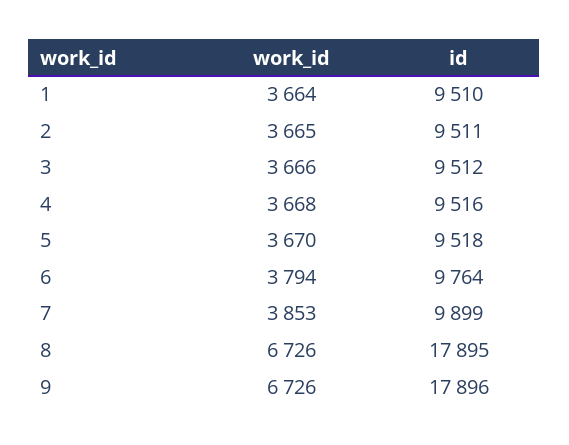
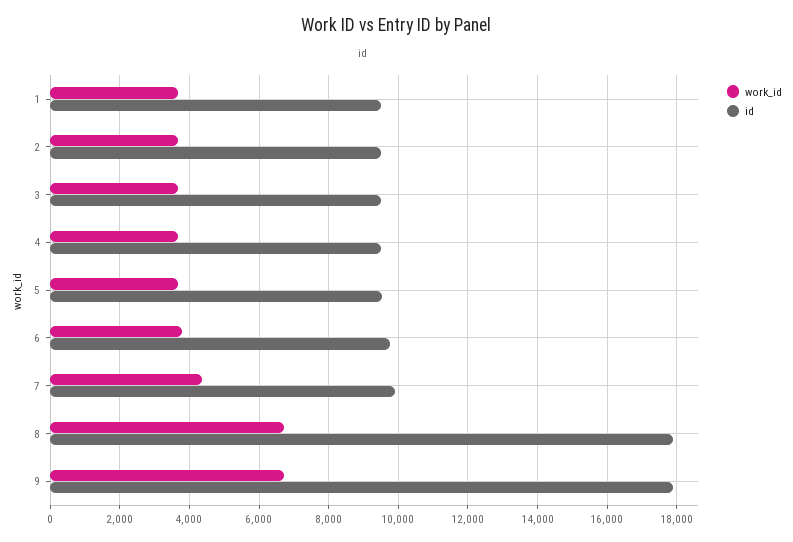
  {
    "work_id": {
      "1": 3664,
      "2": 3665,
      "3": 3666,
      "4": 3668,
      "5": 3670,
      "6": 3794,
-     "7": 3853,
+     "7": 4400,
      "8": 6726,
      "9": 6726
    },
    "id": {
      "1": 9510,
      "2": 9511,
      "3": 9512,
      "4": 9516,
      "5": 9518,
      "6": 9764,
      "7": 9899,
      "8": 17895,
      "9": 17896
    }
  }

